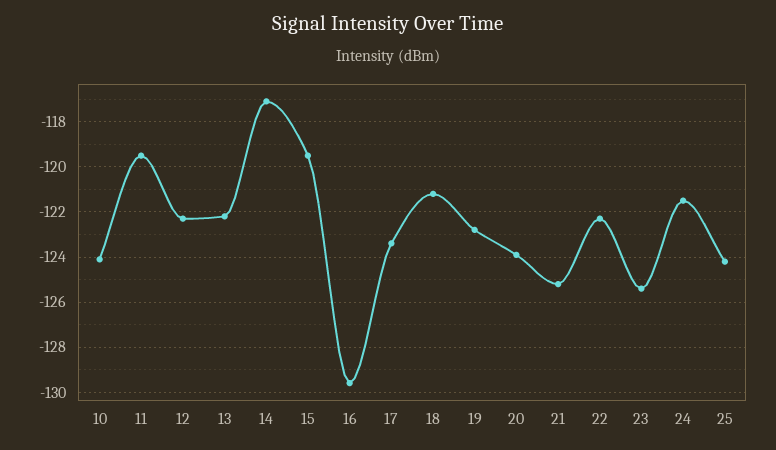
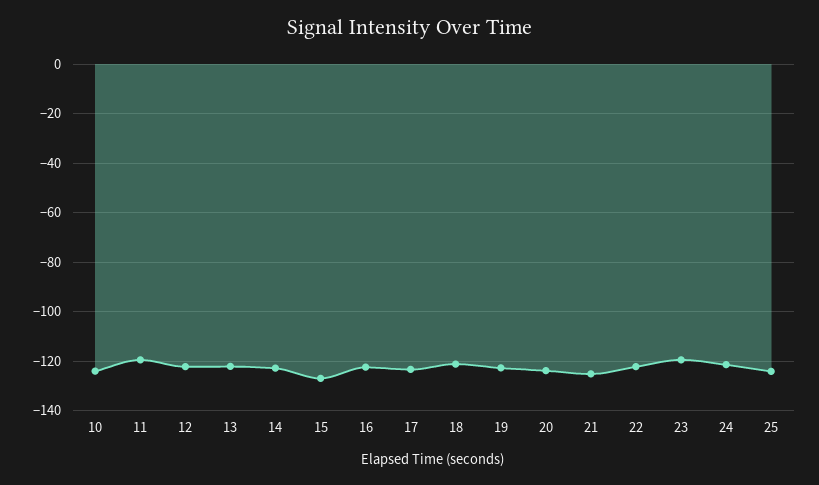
  {
    "10": -124,
    "11": -119.5,
    "12": -122.5,
    "13": -122,
-   "14": -117,
+   "14": -122.5,
-   "15": -119.5,
+   "15": -127.5,
-   "16": -129.5,
+   "16": -122.5,
    "17": -123.5,
    "18": -121,
    "19": -123,
    "20": -124,
    "21": -125,
    "22": -122.5,
-   "23": -125.5,
+   "23": -120,
    "24": -121.5,
    "25": -124
  }

